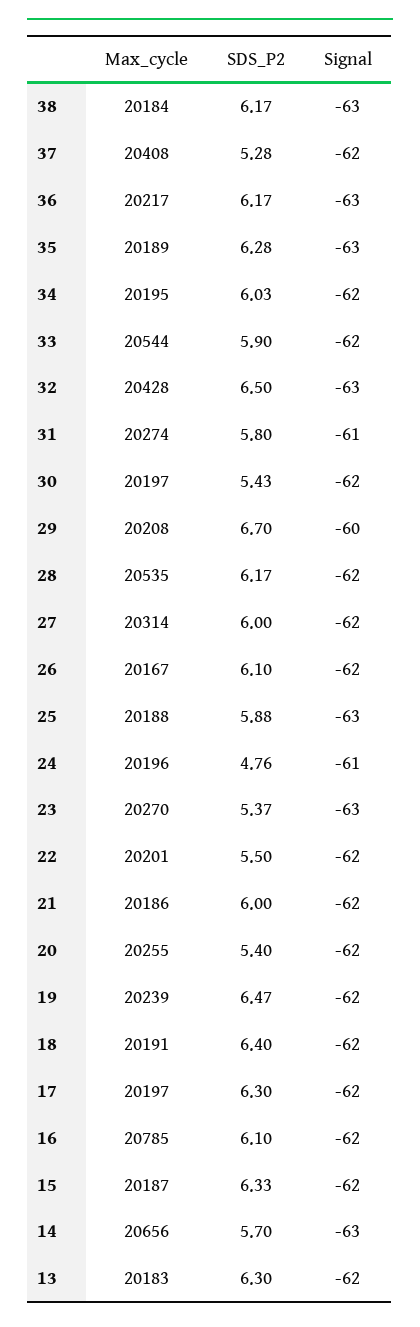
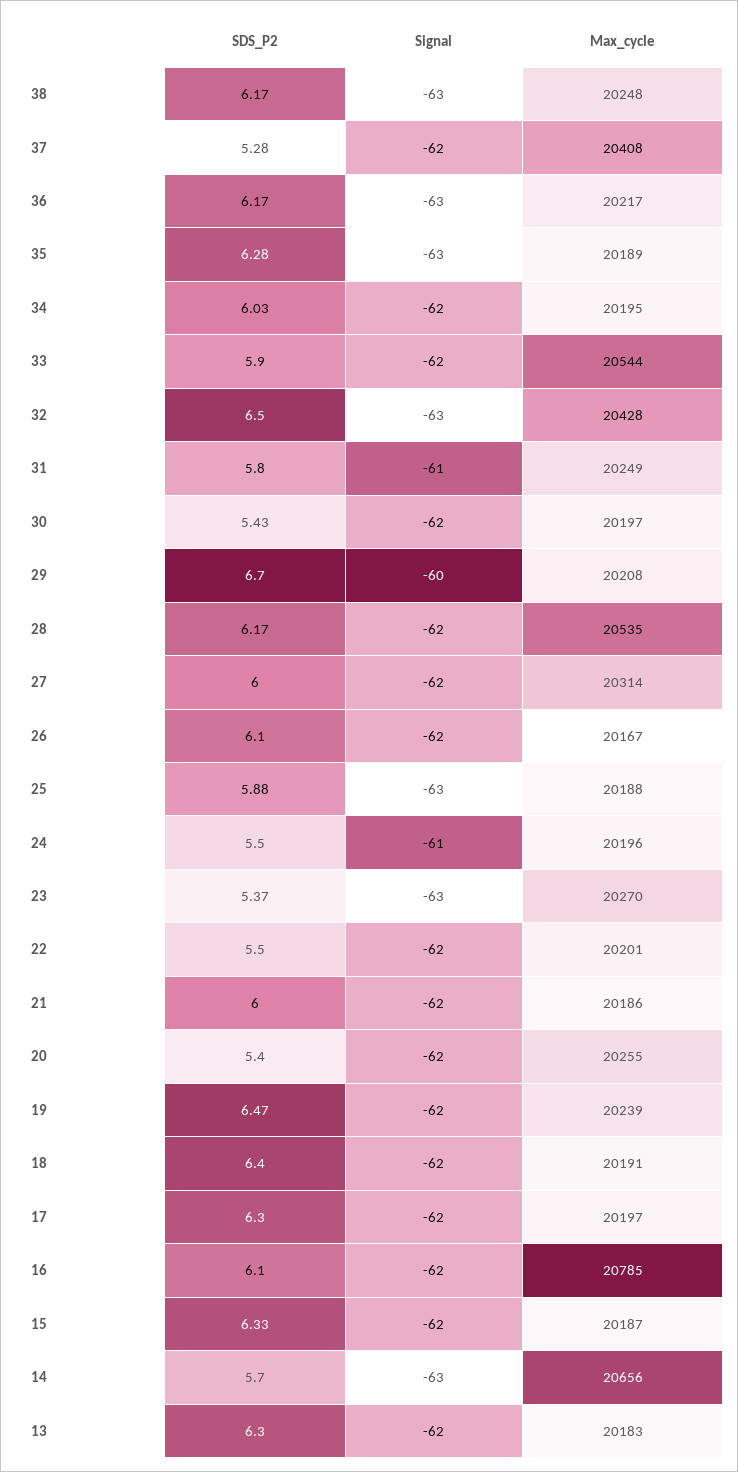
  {
    "Max_cycle": {
-     "38": 20184,
+     "38": 20248,
      "37": 20408,
      "36": 20217,
      "35": 20189,
      "34": 20195,
      "33": 20544,
      "32": 20428,
-     "31": 20274,
+     "31": 20249,
      "30": 20197,
      "29": 20208,
      "28": 20535,
      "27": 20314,
      "26": 20167,
      "25": 20188,
      "24": 20196,
      "23": 20270,
      "22": 20201,
      "21": 20186,
      "20": 20255,
      "19": 20239,
      "18": 20191,
      "17": 20197,
      "16": 20785,
      "15": 20187,
      "14": 20656,
      "13": 20183
    },
    "SDS_P2": {
      "38": 6.17,
      "37": 5.28,
      "36": 6.17,
      "35": 6.28,
      "34": 6.03,
      "33": 5.9,
      "32": 6.5,
      "31": 5.8,
      "30": 5.43,
      "29": 6.7,
      "28": 6.17,
      "27": 6,
      "26": 6.1,
      "25": 5.88,
-     "24": 4.76,
+     "24": 5.5,
      "23": 5.37,
      "22": 5.5,
      "21": 6,
      "20": 5.4,
      "19": 6.47,
      "18": 6.4,
      "17": 6.3,
      "16": 6.1,
      "15": 6.33,
      "14": 5.7,
      "13": 6.3
    },
    "Signal": {
      "38": -63,
      "37": -62,
      "36": -63,
      "35": -63,
      "34": -62,
      "33": -62,
      "32": -63,
      "31": -61,
      "30": -62,
      "29": -60,
      "28": -62,
      "27": -62,
      "26": -62,
      "25": -63,
      "24": -61,
      "23": -63,
      "22": -62,
      "21": -62,
      "20": -62,
      "19": -62,
      "18": -62,
      "17": -62,
      "16": -62,
      "15": -62,
      "14": -63,
      "13": -62
    }
  }

